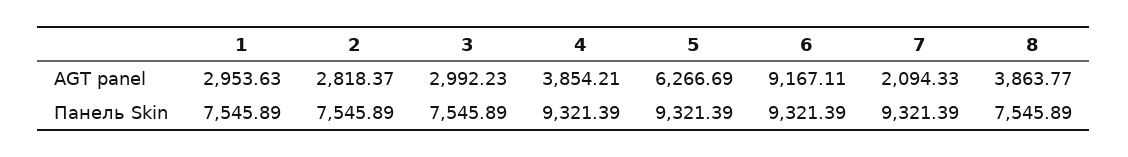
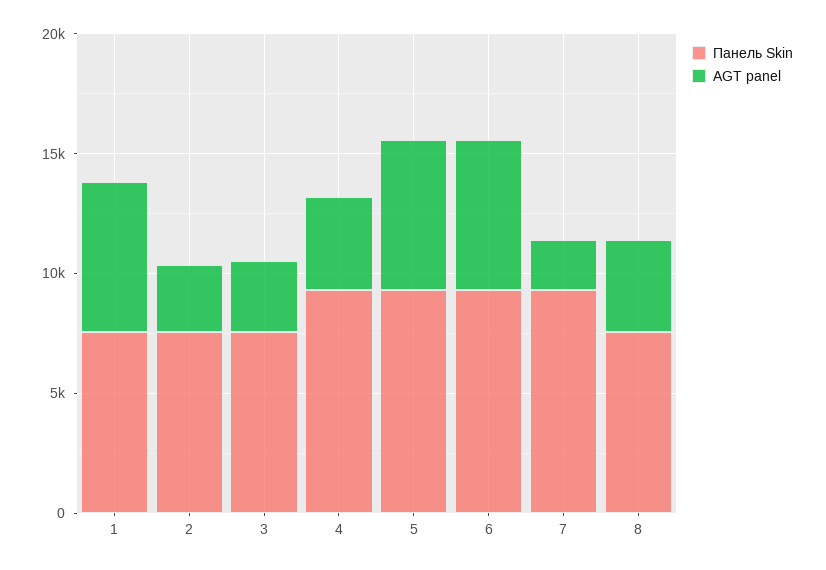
  {
    "AGT panel": {
-     "1": 2953.63,
+     "1": 6000,
      "2": 2818.37,
      "3": 2992.23,
      "4": 3854.21,
      "5": 6266.69,
-     "6": 9167.11,
+     "6": 6000,
      "7": 2094.33,
      "8": 3863.77
    },
    "Панель Skin": {
      "1": 7545.89,
      "2": 7545.89,
      "3": 7545.89,
      "4": 9321.39,
      "5": 9321.39,
      "6": 9321.39,
      "7": 9321.39,
      "8": 7545.89
    }
  }

